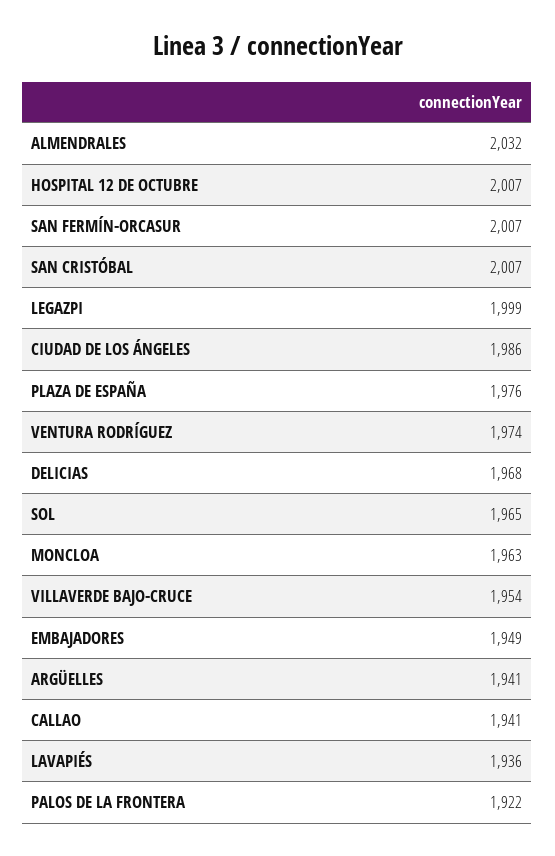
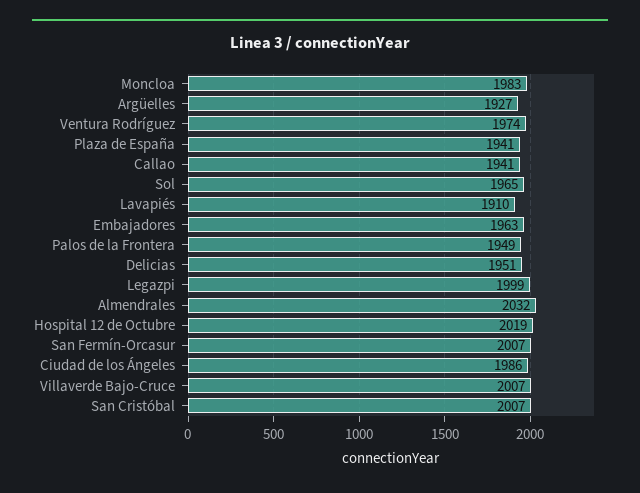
  {
    "ALMENDRALES": 2032,
-   "HOSPITAL 12 DE OCTUBRE": 2007,
+   "HOSPITAL 12 DE OCTUBRE": 2019,
    "SAN FERMÍN-ORCASUR": 2007,
    "SAN CRISTÓBAL": 2007,
    "LEGAZPI": 1999,
    "CIUDAD DE LOS ÁNGELES": 1986,
-   "PLAZA DE ESPAÑA": 1976,
+   "PLAZA DE ESPAÑA": 1941,
    "VENTURA RODRÍGUEZ": 1974,
-   "DELICIAS": 1968,
+   "DELICIAS": 1951,
    "SOL": 1965,
-   "MONCLOA": 1963,
+   "MONCLOA": 1983,
-   "VILLAVERDE BAJO-CRUCE": 1954,
+   "VILLAVERDE BAJO-CRUCE": 2007,
-   "EMBAJADORES": 1949,
+   "EMBAJADORES": 1963,
-   "ARGÜELLES": 1941,
+   "ARGÜELLES": 1927,
    "CALLAO": 1941,
-   "LAVAPIÉS": 1936,
+   "LAVAPIÉS": 1910,
-   "PALOS DE LA FRONTERA": 1922
+   "PALOS DE LA FRONTERA": 1949
  }

